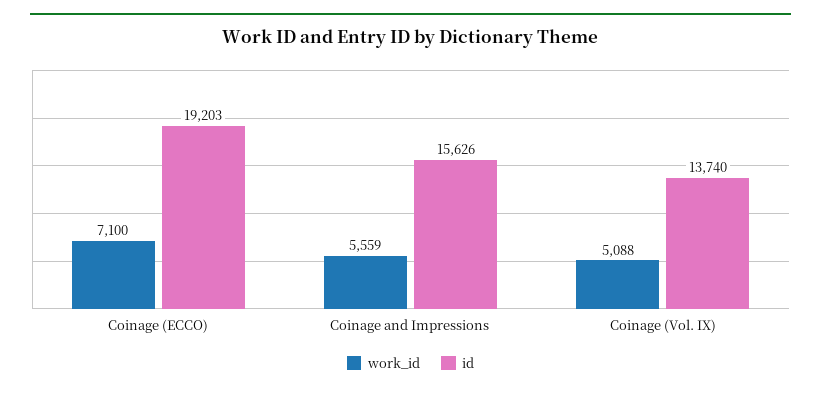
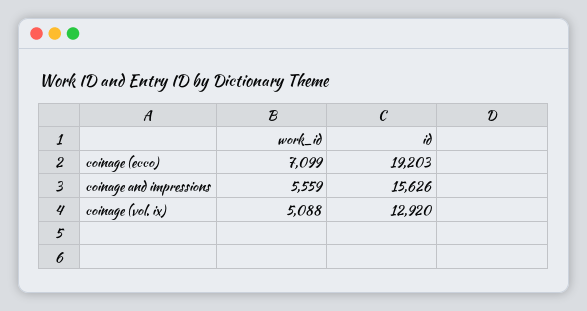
  {
    "work_id": {
-     "Coinage (ECCO)": 7100,
+     "Coinage (ECCO)": 7099,
      "Coinage and Impressions": 5559,
      "Coinage (Vol. IX)": 5088
    },
    "id": {
      "Coinage (ECCO)": 19203,
      "Coinage and Impressions": 15626,
-     "Coinage (Vol. IX)": 13740
+     "Coinage (Vol. IX)": 12920
    }
  }

